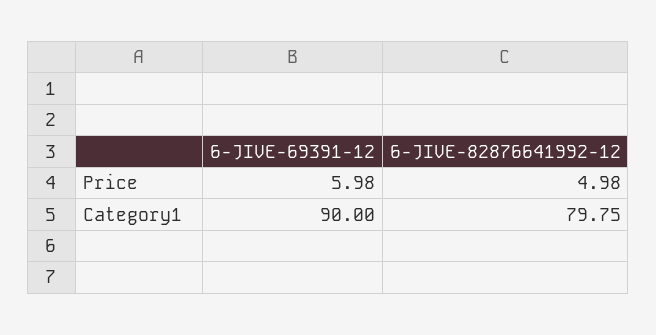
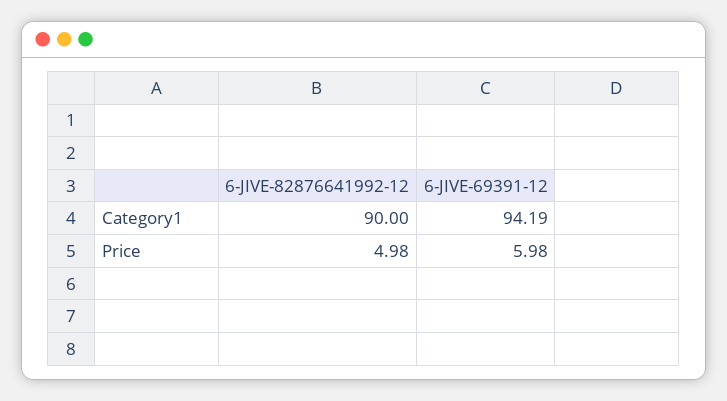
  {
    "6-JIVE-69391-12": {
      "Price": 5.98,
-     "Category1": 90
+     "Category1": 94.19
    },
    "6-JIVE-82876641992-12": {
      "Price": 4.98,
-     "Category1": 79.75
+     "Category1": 90
    }
  }

